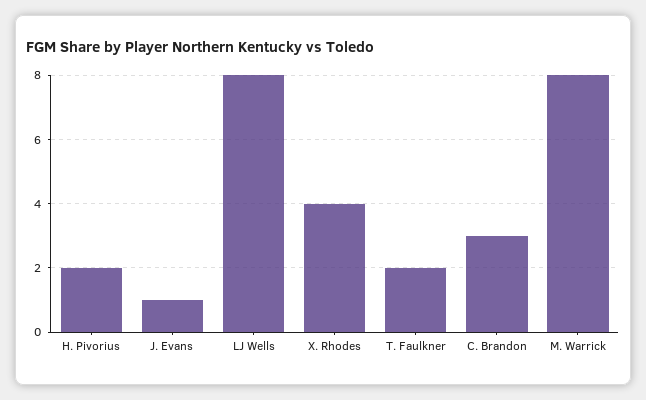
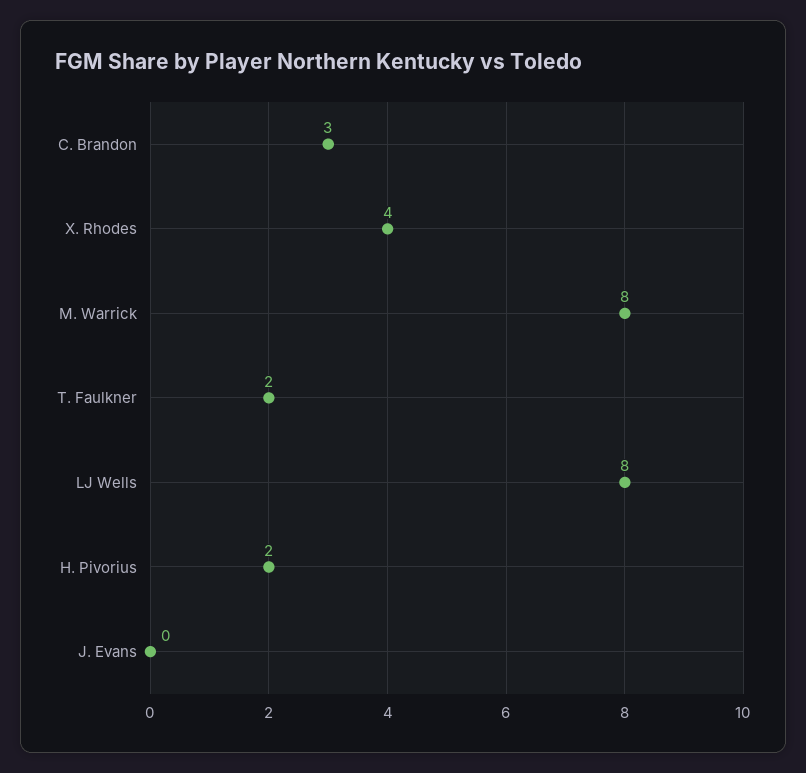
  {
    "H. Pivorius": 2,
-   "J. Evans": 1,
+   "J. Evans": 0,
    "LJ Wells": 8,
    "X. Rhodes": 4,
    "T. Faulkner": 2,
    "C. Brandon": 3,
    "M. Warrick": 8
  }

